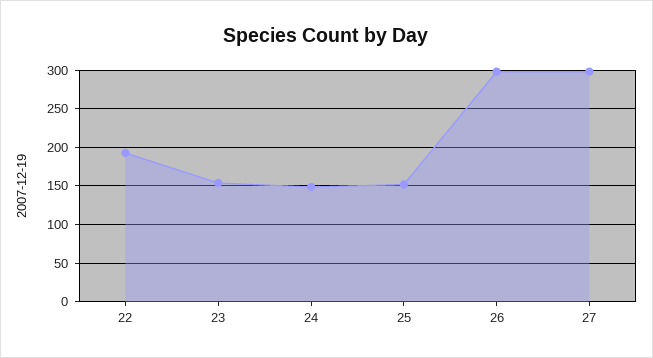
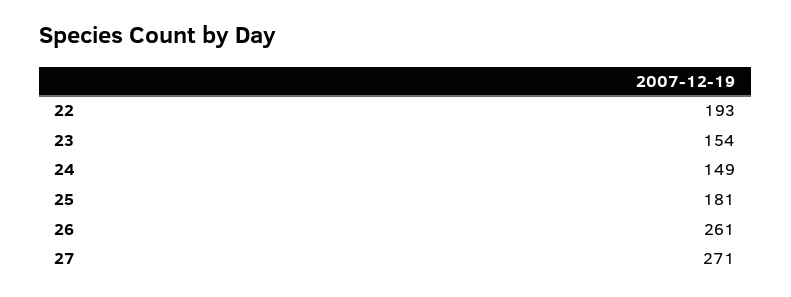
  {
    "22": 193,
    "23": 154,
    "24": 149,
-   "25": 150,
+   "25": 181,
-   "26": 300,
+   "26": 261,
-   "27": 300
+   "27": 271
  }

